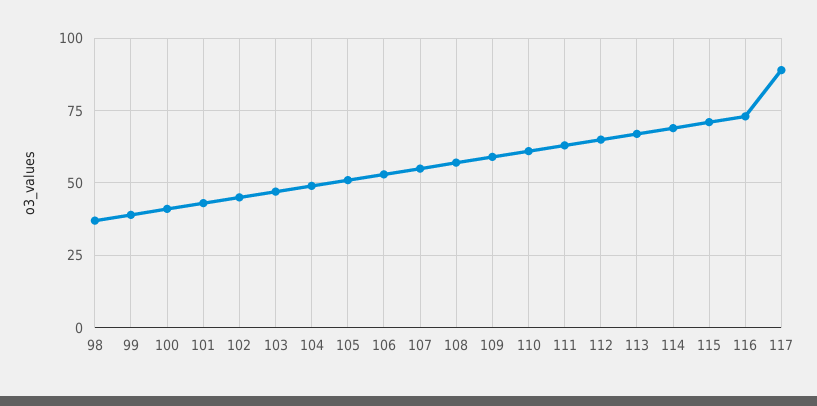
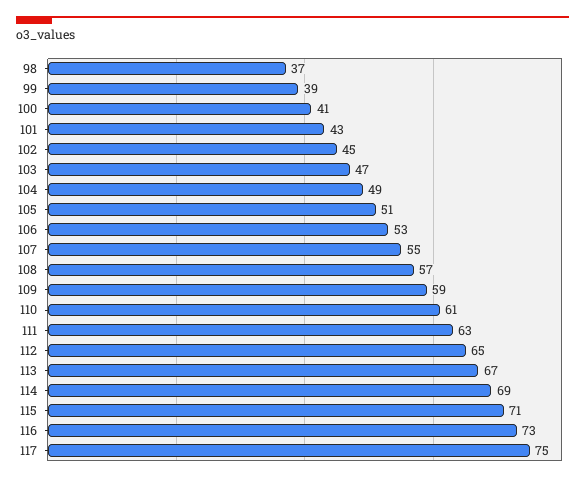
  {
    "98": 37,
    "99": 39,
    "100": 41,
    "101": 43,
    "102": 45,
    "103": 47,
    "104": 49,
    "105": 51,
    "106": 53,
    "107": 55,
    "108": 57,
    "109": 59,
    "110": 61,
    "111": 63,
    "112": 65,
    "113": 67,
    "114": 69,
    "115": 71,
    "116": 73,
-   "117": 90
+   "117": 75
  }

